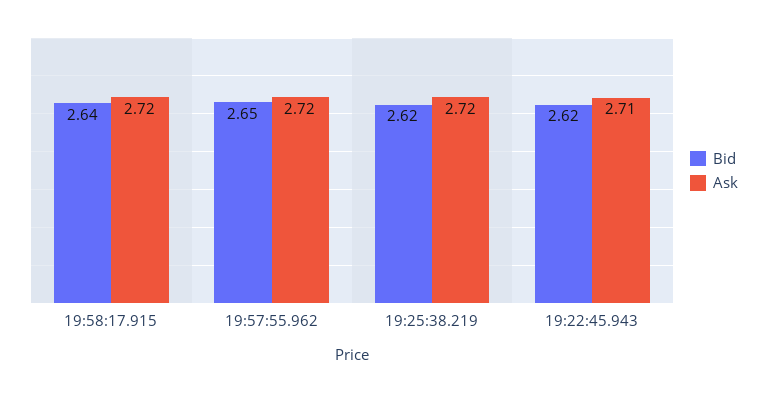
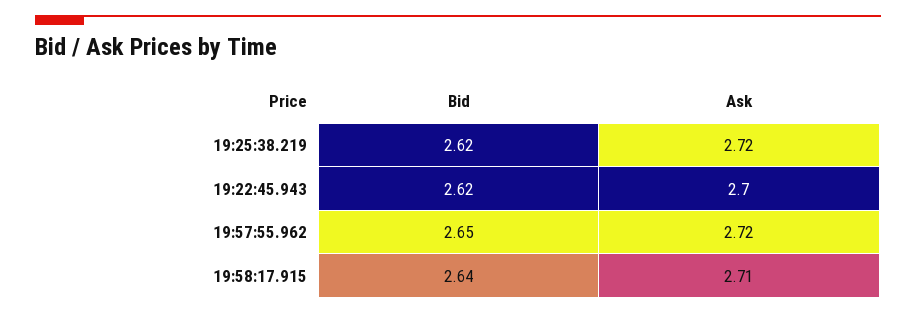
  {
    "Bid": {
      "19:58:17.915": 2.64,
      "19:57:55.962": 2.65,
      "19:25:38.219": 2.62,
      "19:22:45.943": 2.62
    },
    "Ask": {
-     "19:58:17.915": 2.72,
+     "19:58:17.915": 2.71,
      "19:57:55.962": 2.72,
      "19:25:38.219": 2.72,
-     "19:22:45.943": 2.71
+     "19:22:45.943": 2.7
    }
  }

